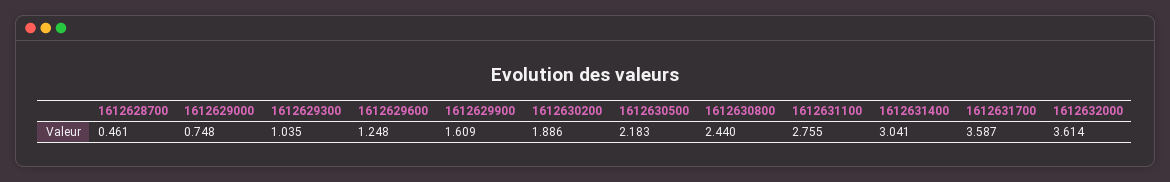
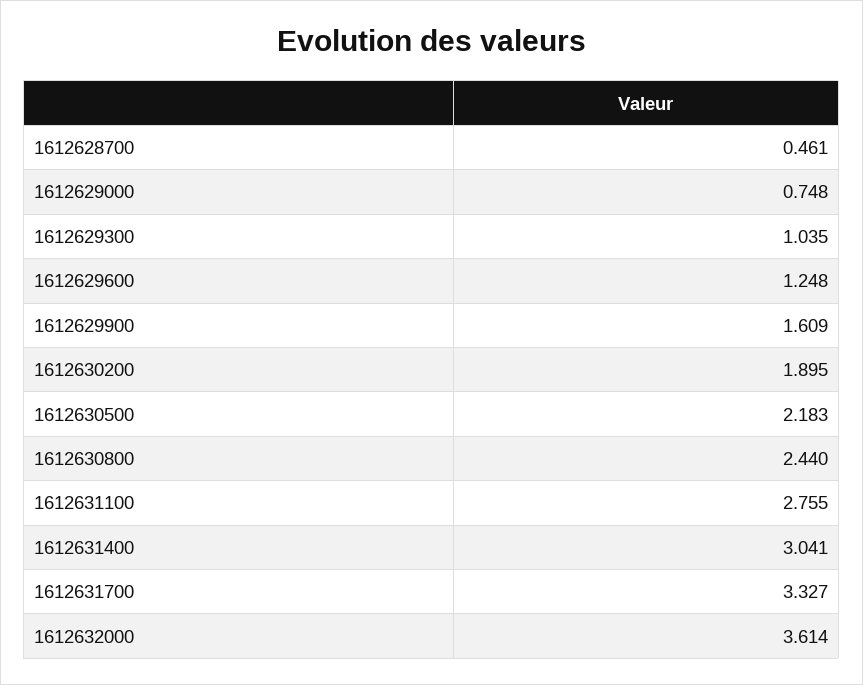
  {
    "1612628700": 0.461,
    "1612629000": 0.748,
    "1612629300": 1.035,
    "1612629600": 1.248,
    "1612629900": 1.609,
-   "1612630200": 1.886,
+   "1612630200": 1.895,
    "1612630500": 2.183,
    "1612630800": 2.44,
    "1612631100": 2.755,
    "1612631400": 3.041,
-   "1612631700": 3.587,
+   "1612631700": 3.327,
    "1612632000": 3.614
  }

